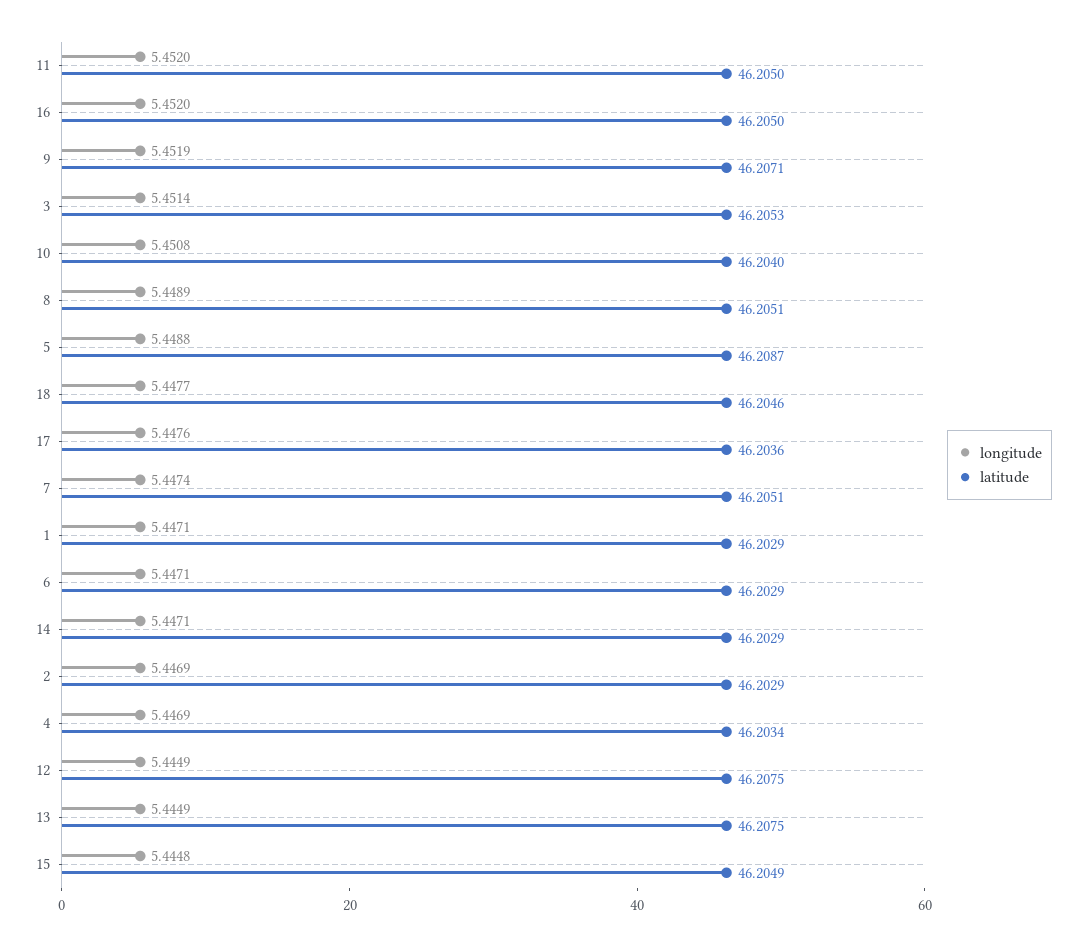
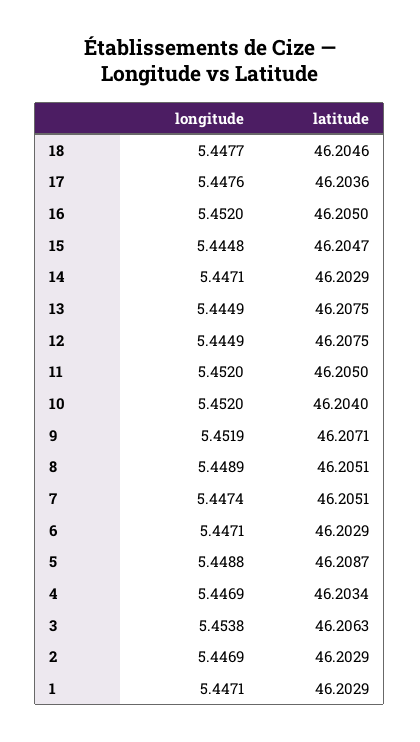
  {
    "longitude": {
      "11": 5.452,
      "16": 5.452,
      "9": 5.4519,
-     "3": 5.4514,
+     "3": 5.4538,
-     "10": 5.4508,
+     "10": 5.452,
      "8": 5.4489,
      "5": 5.4488,
      "18": 5.4477,
      "17": 5.4476,
      "7": 5.4474,
      "1": 5.4471,
      "6": 5.4471,
      "14": 5.4471,
      "2": 5.4469,
      "4": 5.4469,
      "12": 5.4449,
      "13": 5.4449,
      "15": 5.4448
    },
    "latitude": {
      "11": 46.205,
      "16": 46.205,
      "9": 46.2071,
-     "3": 46.2053,
+     "3": 46.2063,
      "10": 46.204,
      "8": 46.2051,
      "5": 46.2087,
      "18": 46.2046,
      "17": 46.2036,
      "7": 46.2051,
      "1": 46.2029,
      "6": 46.2029,
      "14": 46.2029,
      "2": 46.2029,
      "4": 46.2034,
      "12": 46.2075,
      "13": 46.2075,
-     "15": 46.2049
+     "15": 46.2047
    }
  }

